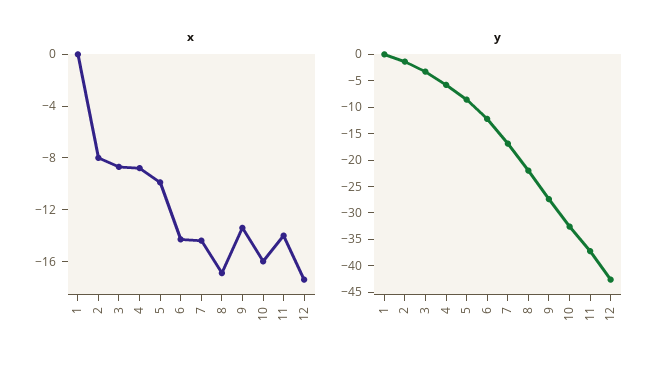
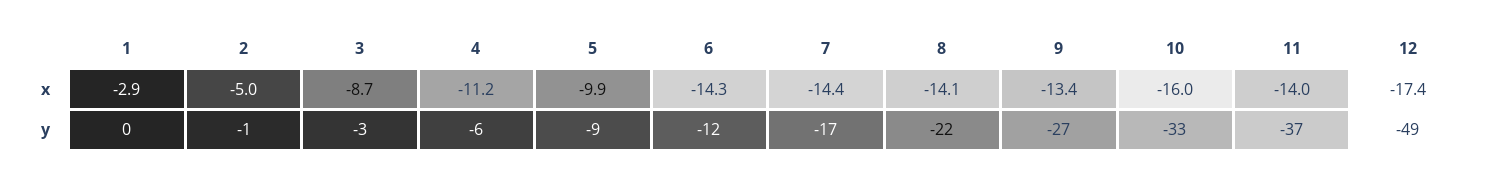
  {
    "x": {
-     "1": 0,
+     "1": -2.9,
-     "2": -8,
+     "2": -5,
      "3": -8.7,
-     "4": -9,
+     "4": -11.2,
      "5": -9.9,
      "6": -14.3,
      "7": -14.4,
-     "8": -17,
+     "8": -14.1,
      "9": -13.4,
      "10": -16,
      "11": -14,
      "12": -17.4
    },
    "y": {
      "1": 0,
      "2": -1,
      "3": -3,
      "4": -6,
      "5": -9,
      "6": -12,
      "7": -17,
      "8": -22,
      "9": -27,
      "10": -33,
      "11": -37,
-     "12": -42.5
+     "12": -49
    }
  }

